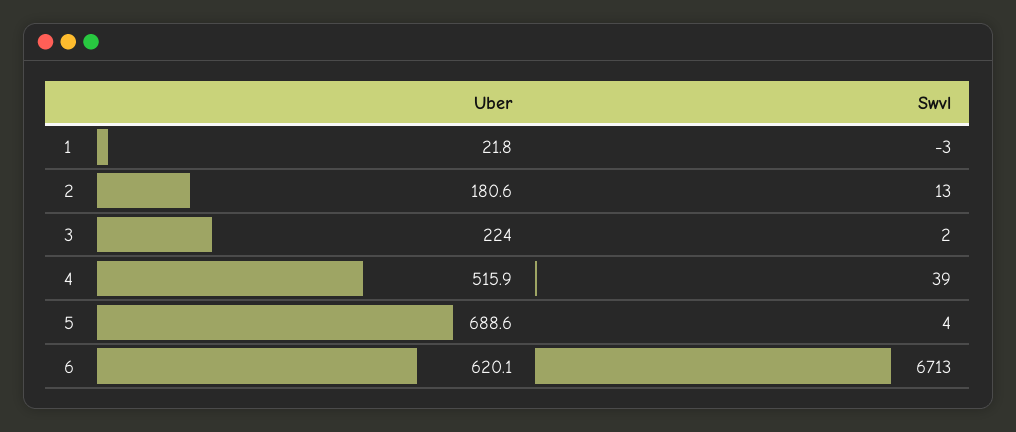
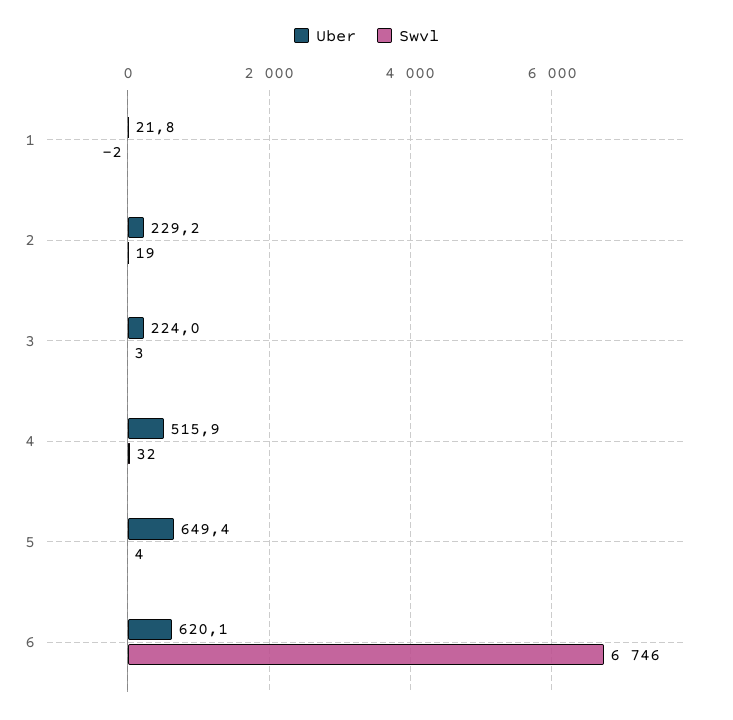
  {
    "Uber": {
      "1": 21.8,
-     "2": 180.6,
+     "2": 229.2,
      "3": 224,
      "4": 515.9,
-     "5": 688.6,
+     "5": 649.4,
      "6": 620.1
    },
    "Swvl": {
-     "1": -3,
+     "1": -2,
-     "2": 13,
+     "2": 19,
-     "3": 2,
+     "3": 3,
-     "4": 39,
+     "4": 32,
      "5": 4,
-     "6": 6713
+     "6": 6746
    }
  }

